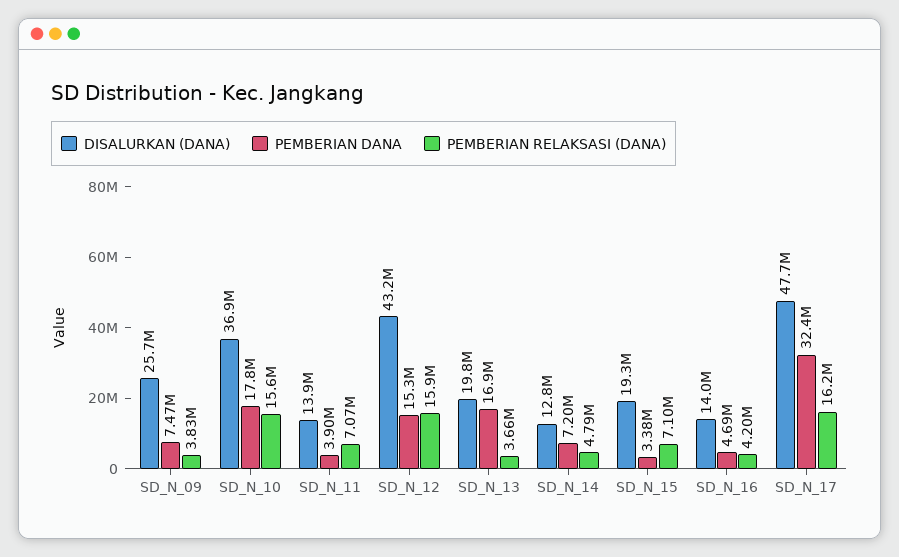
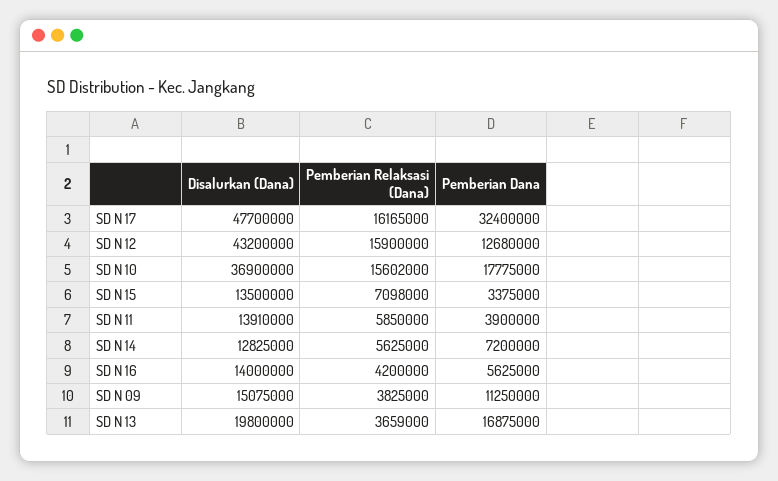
  {
    "DISALURKAN (DANA)": {
-     "SD_N_09": 25700000,
+     "SD_N_09": 15075000,
      "SD_N_10": 36900000,
      "SD_N_11": 13910000,
      "SD_N_12": 43200000,
      "SD_N_13": 19800000,
      "SD_N_14": 12825000,
-     "SD_N_15": 19300000,
+     "SD_N_15": 13500000,
      "SD_N_16": 14000000,
      "SD_N_17": 47700000
    },
    "PEMBERIAN DANA": {
-     "SD_N_09": 7470000,
+     "SD_N_09": 11250000,
      "SD_N_10": 17775000,
      "SD_N_11": 3900000,
-     "SD_N_12": 15300000,
+     "SD_N_12": 12680000,
      "SD_N_13": 16875000,
      "SD_N_14": 7200000,
      "SD_N_15": 3375000,
-     "SD_N_16": 4690000,
+     "SD_N_16": 5625000,
      "SD_N_17": 32400000
    },
    "PEMBERIAN RELAKSASI (DANA)": {
      "SD_N_09": 3825000,
      "SD_N_10": 15602000,
-     "SD_N_11": 7070000,
+     "SD_N_11": 5850000,
      "SD_N_12": 15900000,
      "SD_N_13": 3659000,
-     "SD_N_14": 4790000,
+     "SD_N_14": 5625000,
      "SD_N_15": 7098000,
      "SD_N_16": 4200000,
      "SD_N_17": 16165000
    }
  }

